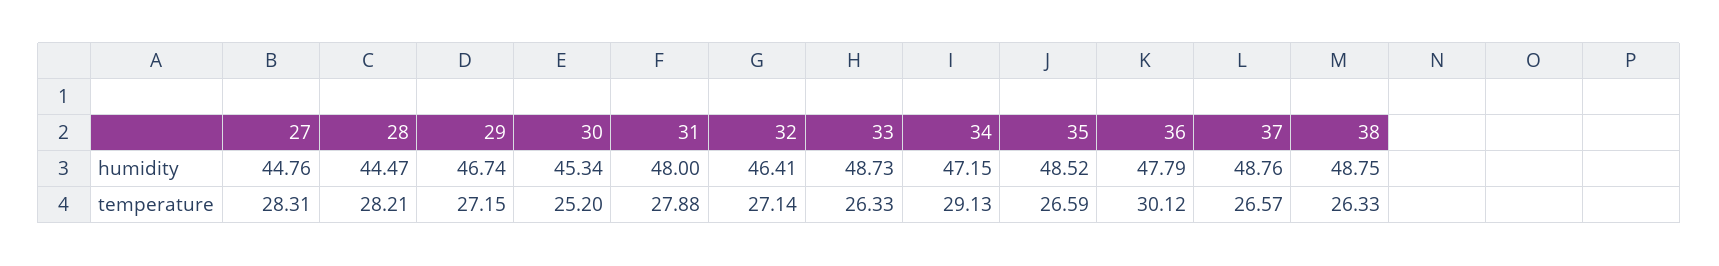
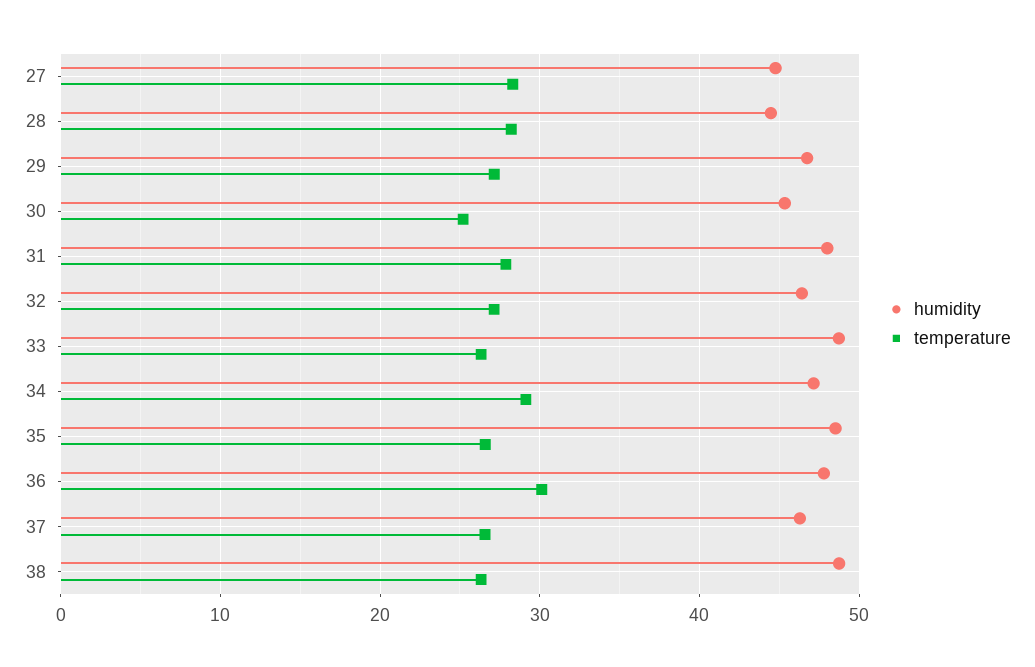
  {
    "humidity": {
      "27": 44.76,
      "28": 44.47,
      "29": 46.74,
      "30": 45.34,
      "31": 48,
      "32": 46.41,
      "33": 48.73,
      "34": 47.15,
      "35": 48.52,
      "36": 47.79,
-     "37": 48.76,
+     "37": 46,
      "38": 48.75
    },
    "temperature": {
      "27": 28.31,
      "28": 28.21,
      "29": 27.15,
      "30": 25.2,
      "31": 27.88,
      "32": 27.14,
      "33": 26.33,
      "34": 29.13,
      "35": 26.59,
      "36": 30.12,
      "37": 26.57,
      "38": 26.33
    }
  }

